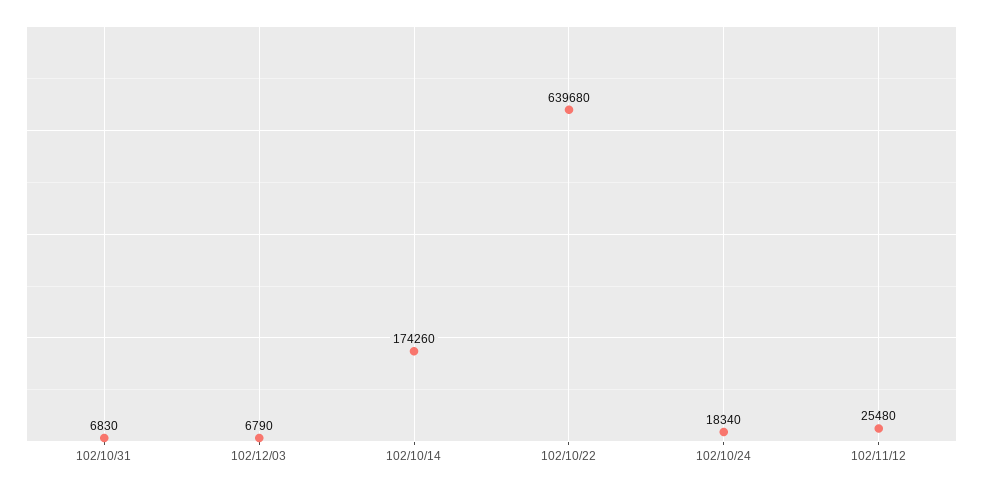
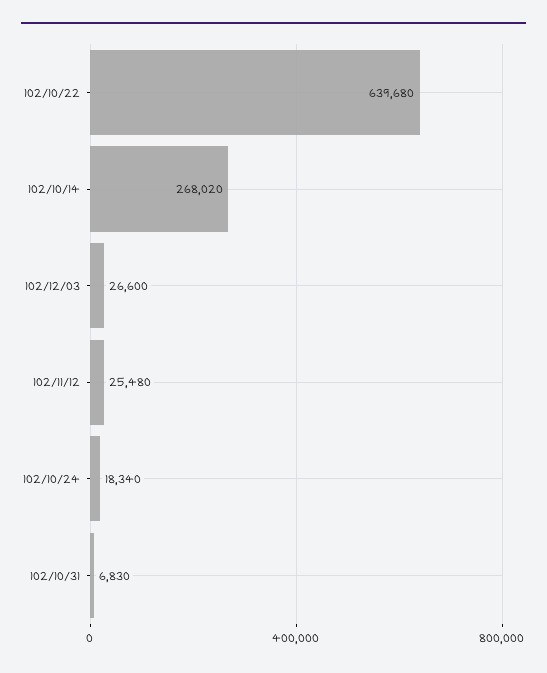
  {
    "102/10/31": 6830,
-   "102/12/03": 6790,
+   "102/12/03": 26600,
-   "102/10/14": 174260,
+   "102/10/14": 268020,
    "102/10/22": 639680,
    "102/10/24": 18340,
    "102/11/12": 25480
  }

